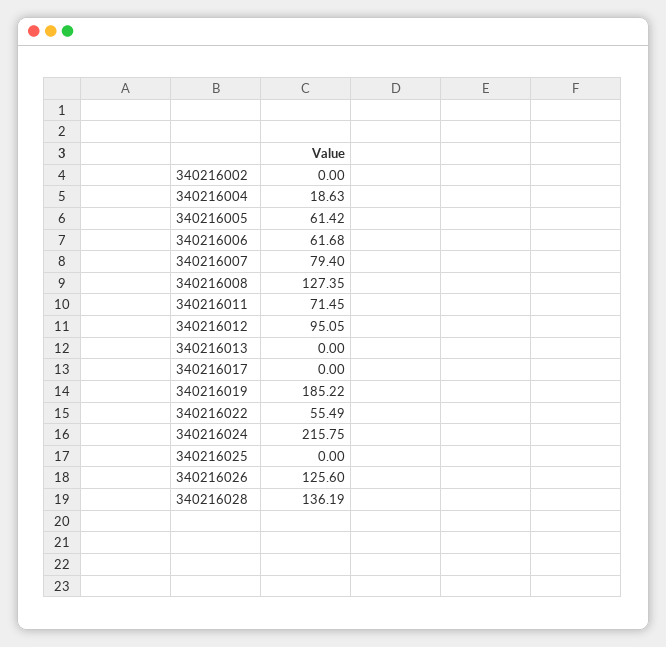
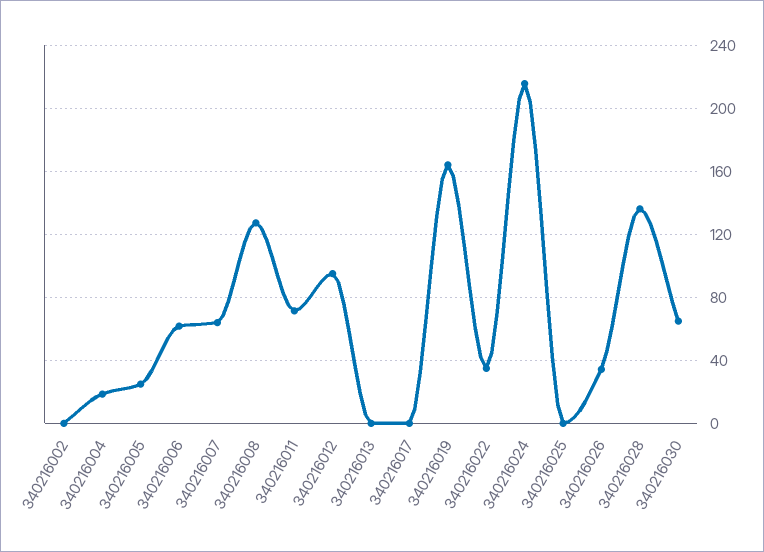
  {
    "340216002": 0,
    "340216004": 18.63,
-   "340216005": 61.42,
+   "340216005": 25,
    "340216006": 61.68,
-   "340216007": 79.4,
+   "340216007": 65,
    "340216008": 127.35,
    "340216011": 71.45,
    "340216012": 95.05,
    "340216013": 0,
    "340216017": 0,
-   "340216019": 185.22,
+   "340216019": 165,
-   "340216022": 55.49,
+   "340216022": 35,
    "340216024": 215.75,
    "340216025": 0,
-   "340216026": 125.6,
+   "340216026": 35,
-   "340216028": 136.19
+   "340216028": 136.19,
+   "340216030": 65
  }

